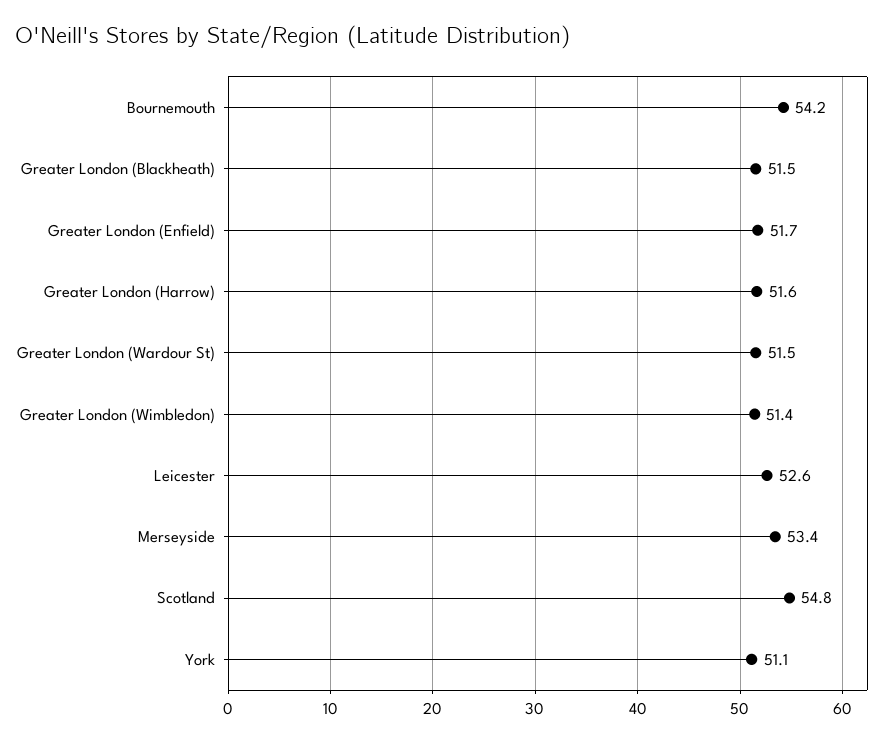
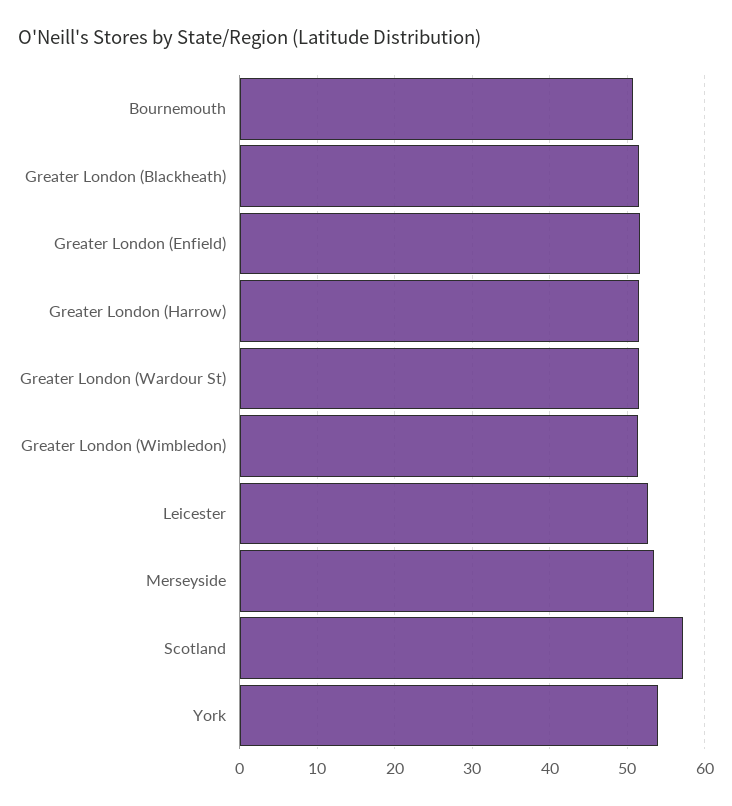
  {
-   "Bournemouth": 54.2,
+   "Bournemouth": 51,
    "Greater London (Blackheath)": 51.5,
    "Greater London (Enfield)": 51.7,
    "Greater London (Harrow)": 51.6,
    "Greater London (Wardour St)": 51.5,
    "Greater London (Wimbledon)": 51.4,
    "Leicester": 52.6,
    "Merseyside": 53.4,
-   "Scotland": 54.8,
+   "Scotland": 57,
-   "York": 51.1
+   "York": 54
  }

